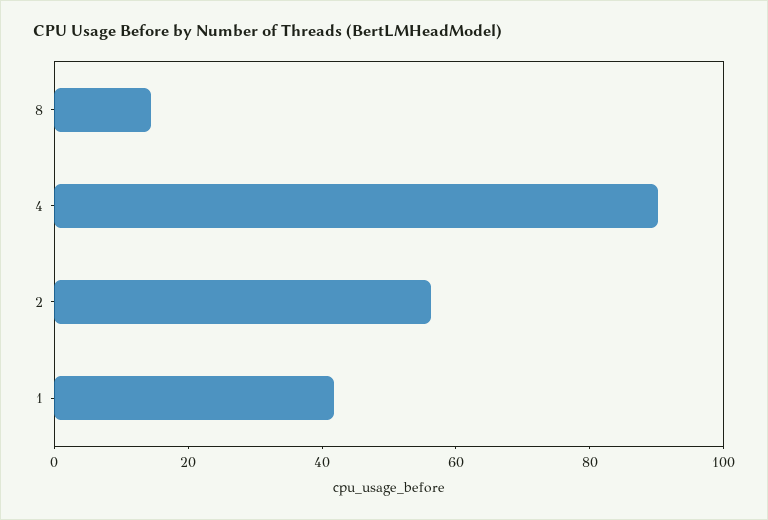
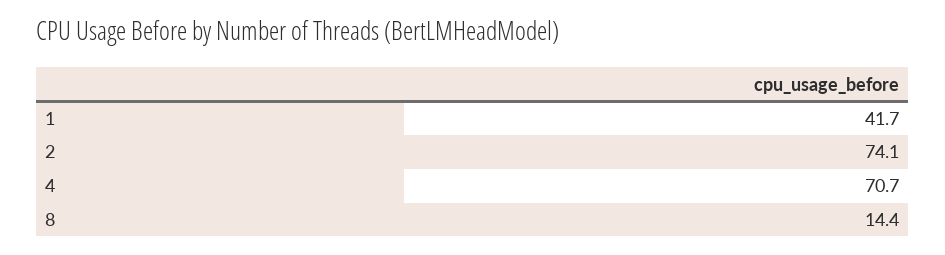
  {
    "8": 14.4,
-   "4": 90,
+   "4": 70.7,
-   "2": 55,
+   "2": 74.1,
    "1": 41.7
  }

